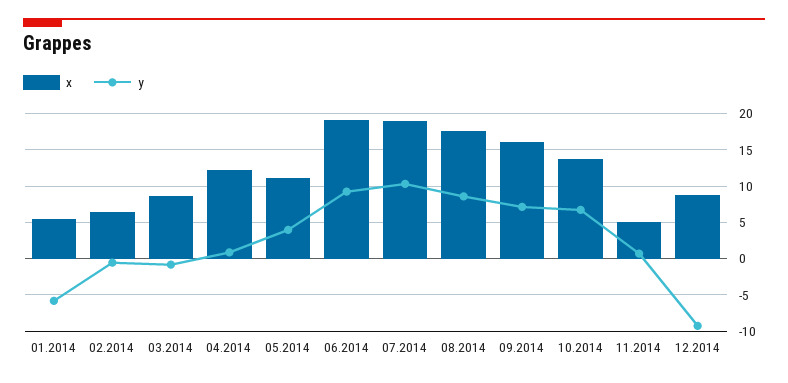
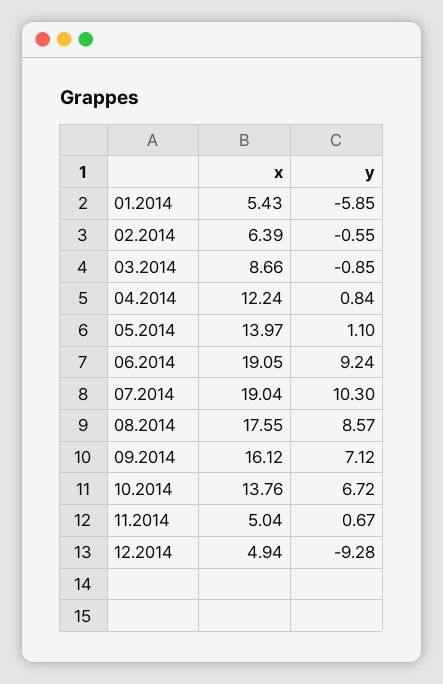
  {
    "x": {
      "01.2014": 5.43,
      "02.2014": 6.39,
      "03.2014": 8.66,
      "04.2014": 12.24,
-     "05.2014": 11,
+     "05.2014": 13.97,
      "06.2014": 19.05,
      "07.2014": 19.04,
      "08.2014": 17.55,
      "09.2014": 16.12,
      "10.2014": 13.76,
      "11.2014": 5.04,
-     "12.2014": 9
+     "12.2014": 4.94
    },
    "y": {
      "01.2014": -5.85,
      "02.2014": -0.55,
      "03.2014": -0.85,
      "04.2014": 0.84,
-     "05.2014": 4,
+     "05.2014": 1.1,
      "06.2014": 9.24,
      "07.2014": 10.3,
      "08.2014": 8.57,
      "09.2014": 7.12,
      "10.2014": 6.72,
      "11.2014": 0.67,
      "12.2014": -9.28
    }
  }

